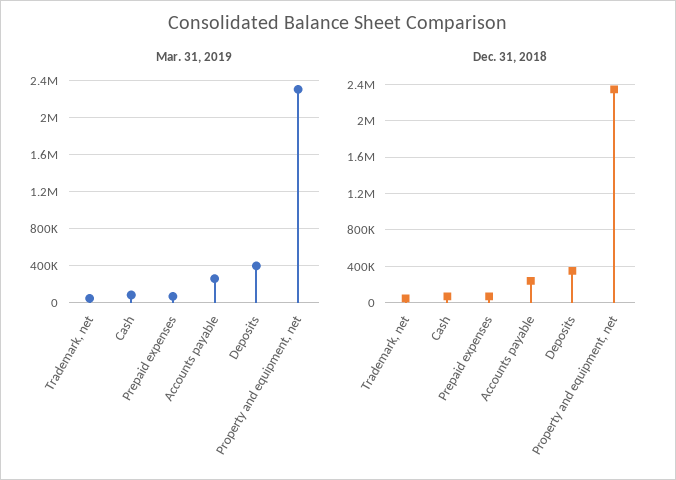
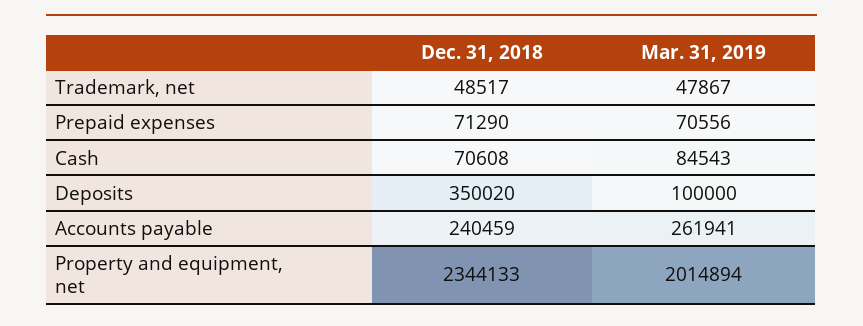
  {
    "Mar. 31, 2019": {
      "Trademark, net": 47867,
      "Cash": 84543,
      "Prepaid expenses": 70556,
      "Accounts payable": 261941,
-     "Deposits": 400000,
+     "Deposits": 100000,
-     "Property and equipment, net": 2300000
+     "Property and equipment, net": 2014894
    },
    "Dec. 31, 2018": {
      "Trademark, net": 48517,
      "Cash": 70608,
      "Prepaid expenses": 71290,
      "Accounts payable": 240459,
      "Deposits": 350020,
      "Property and equipment, net": 2344133
    }
  }

